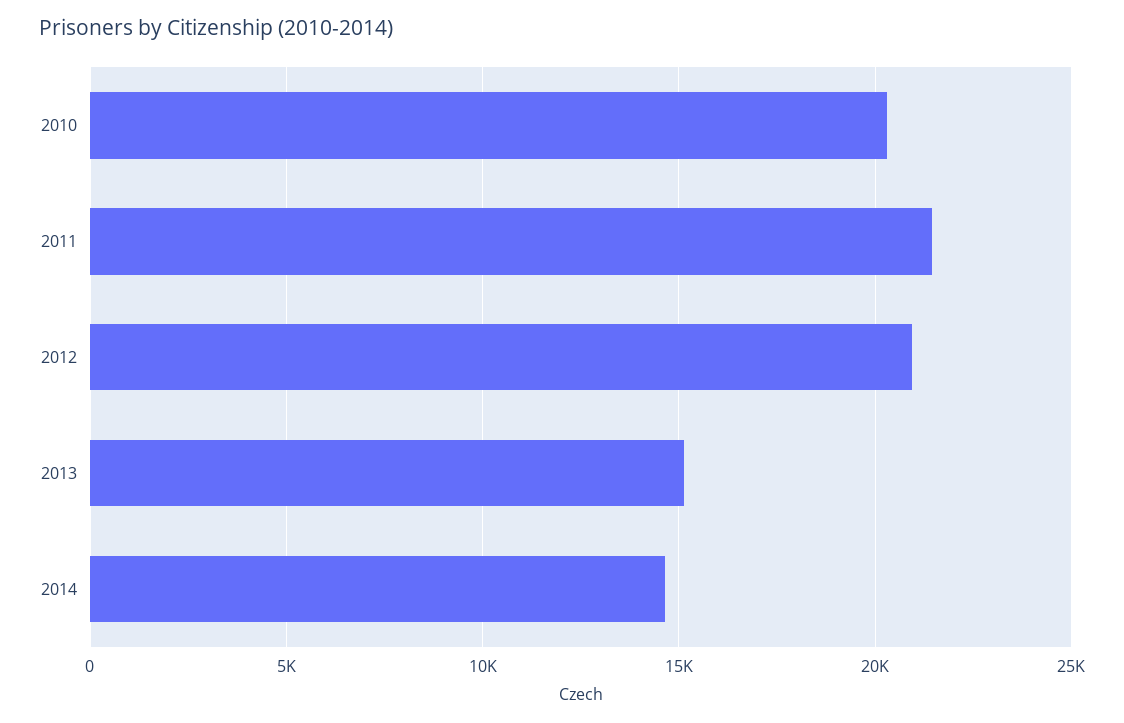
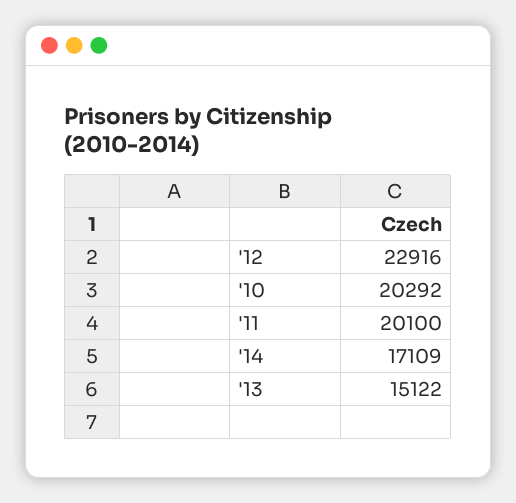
  {
    "2010": 20292,
-   "2011": 21500,
+   "2011": 20100,
-   "2012": 21000,
+   "2012": 22916,
    "2013": 15122,
-   "2014": 14500
+   "2014": 17109
  }

